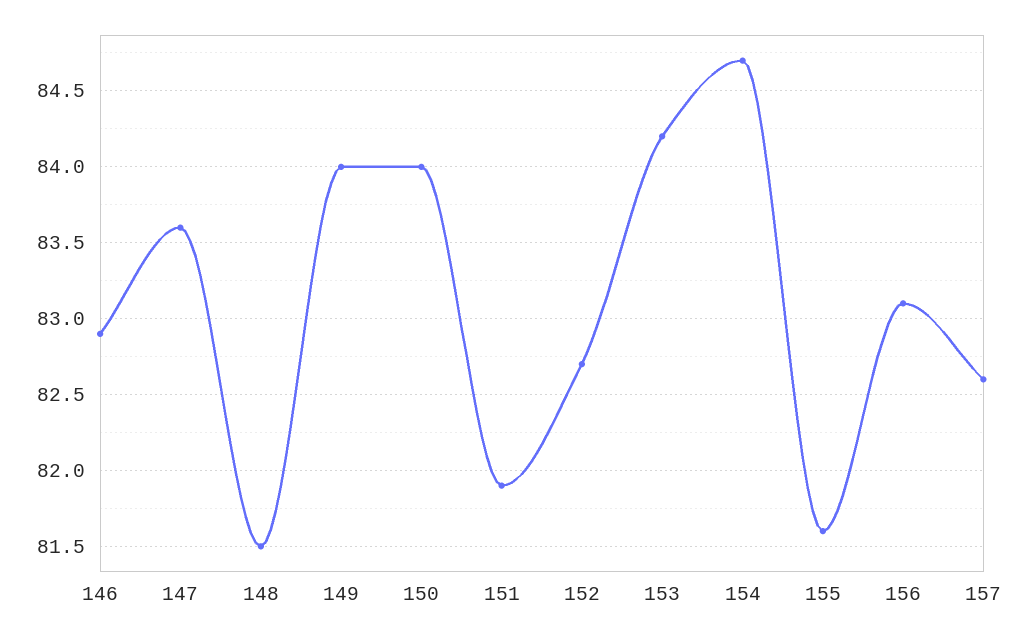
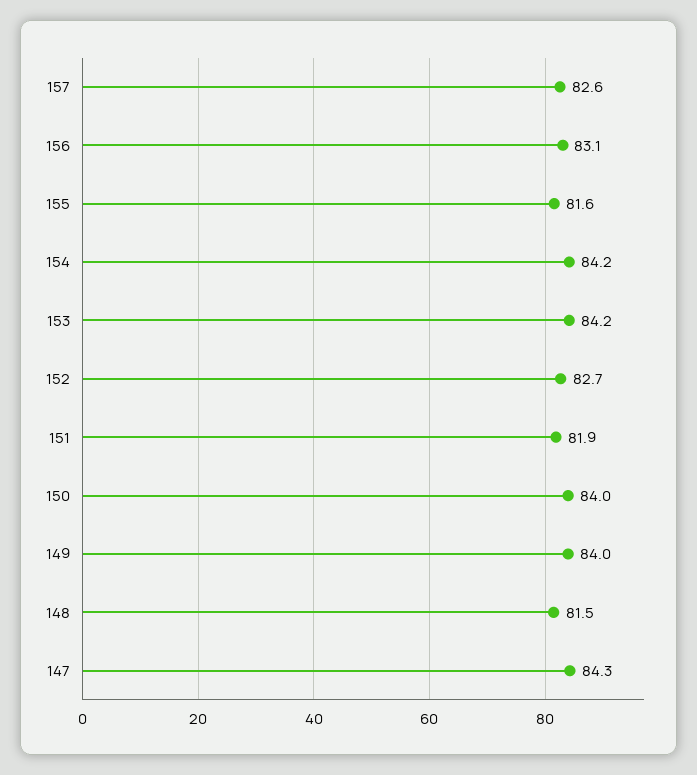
  {
-   "146": 82.9,
-   "147": 83.6,
+   "147": 84.3,
    "148": 81.5,
    "149": 84,
    "150": 84,
    "151": 81.9,
    "152": 82.7,
    "153": 84.2,
-   "154": 84.7,
+   "154": 84.2,
    "155": 81.6,
    "156": 83.1,
    "157": 82.6
  }

